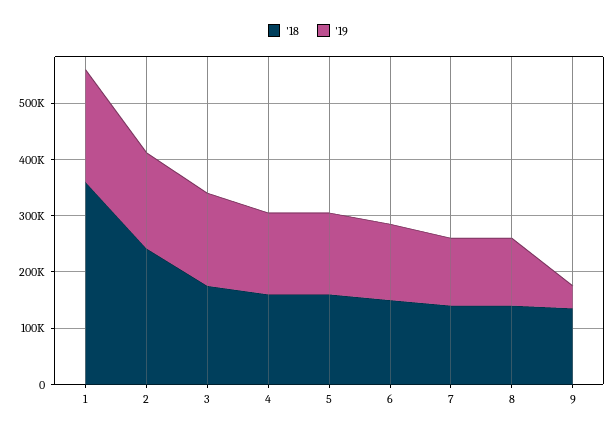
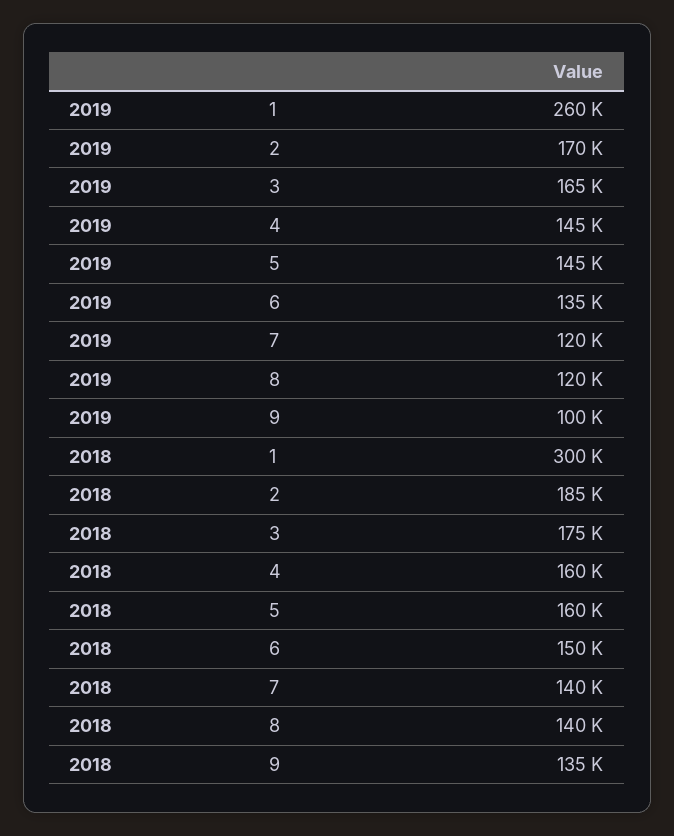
  {
    "'18": {
-     "1": 360000,
+     "1": 300000,
-     "2": 240000,
+     "2": 185000,
      "3": 175000,
      "4": 160000,
      "5": 160000,
      "6": 150000,
      "7": 140000,
      "8": 140000,
      "9": 135000
    },
    "'19": {
-     "1": 200000,
+     "1": 260000,
      "2": 170000,
      "3": 165000,
      "4": 145000,
      "5": 145000,
      "6": 135000,
      "7": 120000,
      "8": 120000,
-     "9": 40000
+     "9": 100000
    }
  }

